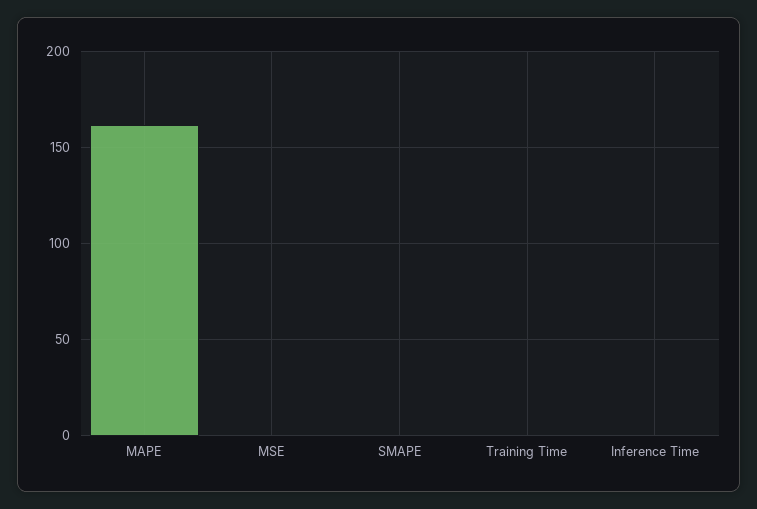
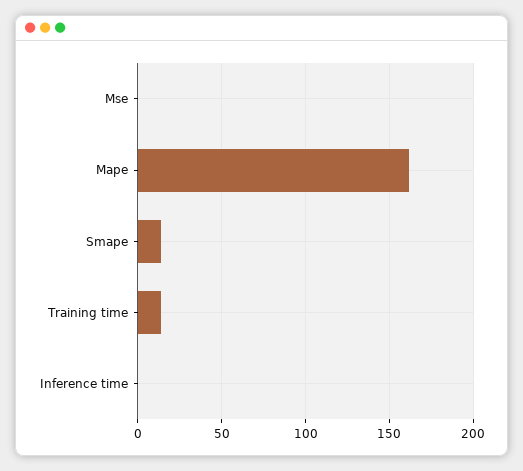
  {
    "MAPE": 160,
    "MSE": 0,
-   "SMAPE": 0,
+   "SMAPE": 15,
-   "Training Time": 0,
+   "Training Time": 15,
    "Inference Time": 0
  }

